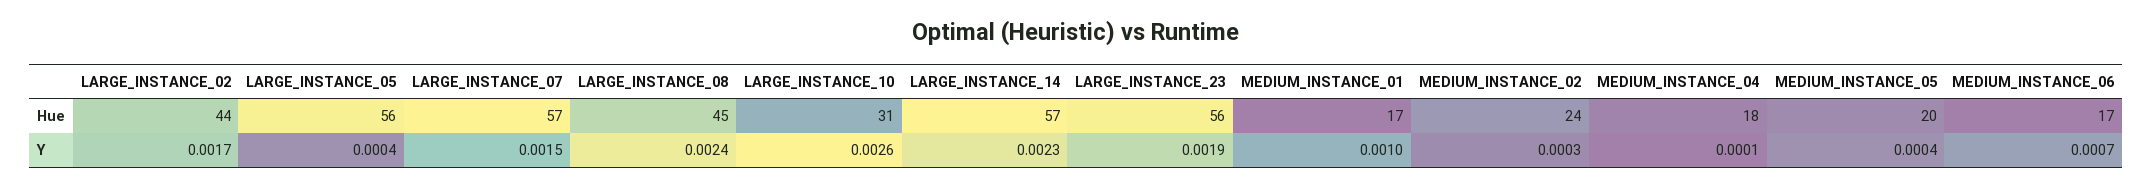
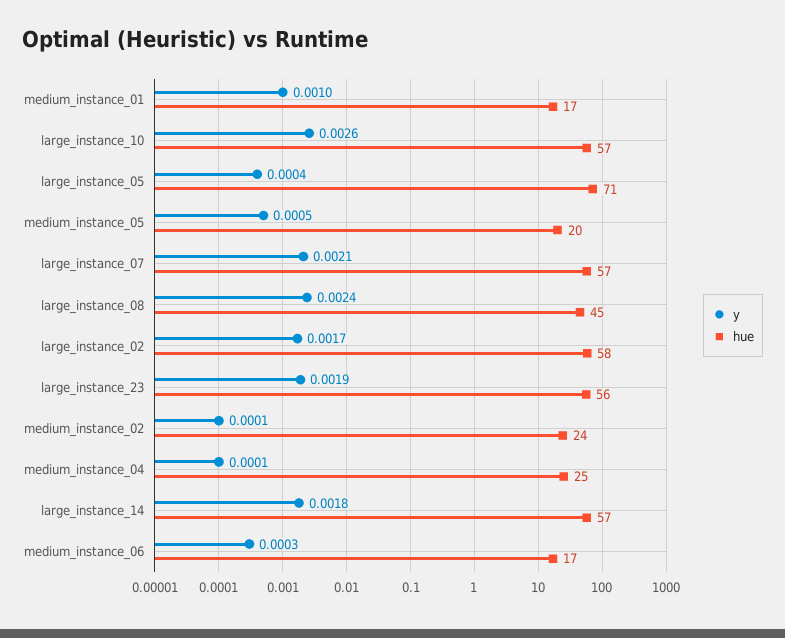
  {
    "Hue": {
-     "LARGE_INSTANCE_02": 44,
+     "LARGE_INSTANCE_02": 58,
-     "LARGE_INSTANCE_05": 56,
+     "LARGE_INSTANCE_05": 71,
      "LARGE_INSTANCE_07": 57,
      "LARGE_INSTANCE_08": 45,
-     "LARGE_INSTANCE_10": 31,
+     "LARGE_INSTANCE_10": 57,
      "LARGE_INSTANCE_14": 57,
      "LARGE_INSTANCE_23": 56,
      "MEDIUM_INSTANCE_01": 17,
      "MEDIUM_INSTANCE_02": 24,
-     "MEDIUM_INSTANCE_04": 18,
+     "MEDIUM_INSTANCE_04": 25,
      "MEDIUM_INSTANCE_05": 20,
      "MEDIUM_INSTANCE_06": 17
    },
    "Y": {
      "LARGE_INSTANCE_02": 0.0017,
      "LARGE_INSTANCE_05": 0.0004,
-     "LARGE_INSTANCE_07": 0.0015,
+     "LARGE_INSTANCE_07": 0.0021,
      "LARGE_INSTANCE_08": 0.0024,
      "LARGE_INSTANCE_10": 0.0026,
-     "LARGE_INSTANCE_14": 0.0023,
+     "LARGE_INSTANCE_14": 0.0018,
      "LARGE_INSTANCE_23": 0.0019,
      "MEDIUM_INSTANCE_01": 0.001,
-     "MEDIUM_INSTANCE_02": 0.0003,
+     "MEDIUM_INSTANCE_02": 0.0001,
      "MEDIUM_INSTANCE_04": 0.0001,
-     "MEDIUM_INSTANCE_05": 0.0004,
+     "MEDIUM_INSTANCE_05": 0.0005,
-     "MEDIUM_INSTANCE_06": 0.0007
+     "MEDIUM_INSTANCE_06": 0.0003
    }
  }

